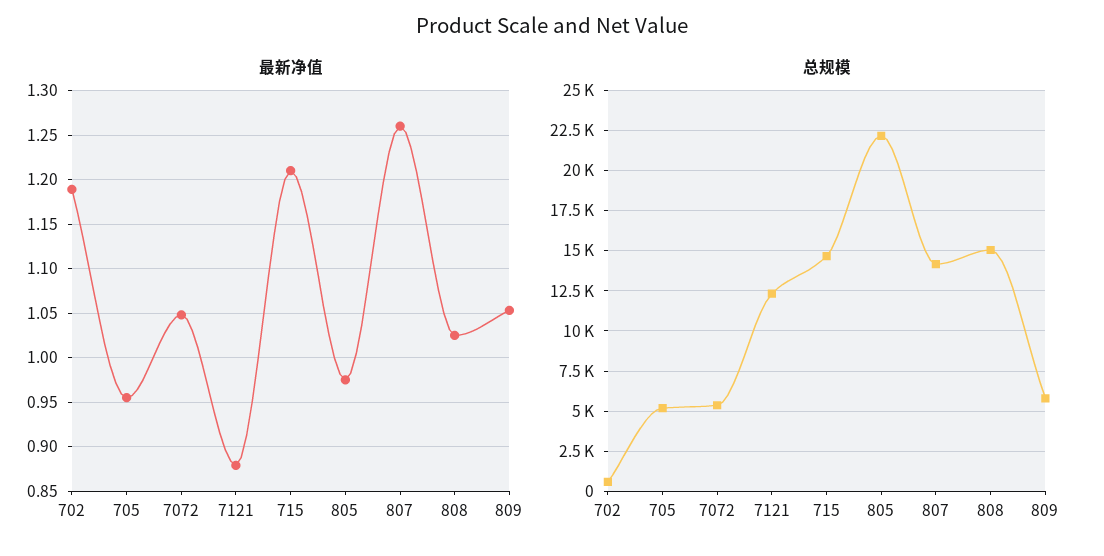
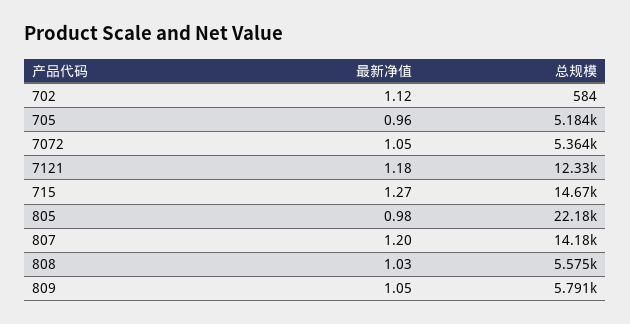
  {
    "最新净值": {
-     "702": 1.19,
+     "702": 1.12,
      "705": 0.96,
      "7072": 1.05,
-     "7121": 0.88,
+     "7121": 1.18,
-     "715": 1.21,
+     "715": 1.27,
      "805": 0.98,
-     "807": 1.26,
+     "807": 1.2,
      "808": 1.03,
      "809": 1.05
    },
    "总规模": {
      "702": 584,
      "705": 5184,
      "7072": 5364,
      "7121": 12330,
      "715": 14670,
      "805": 22180,
      "807": 14180,
-     "808": 15000,
+     "808": 5575,
      "809": 5791
    }
  }

